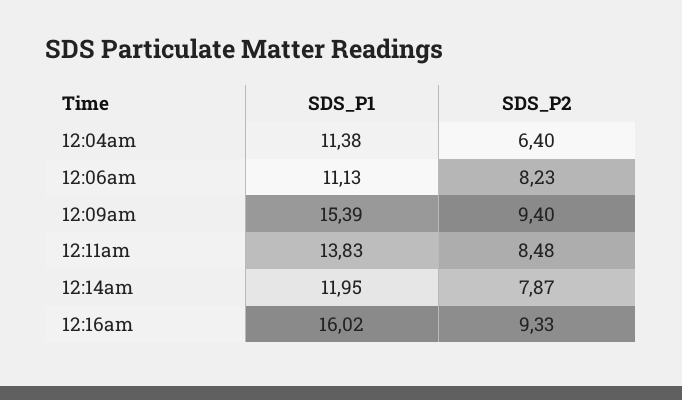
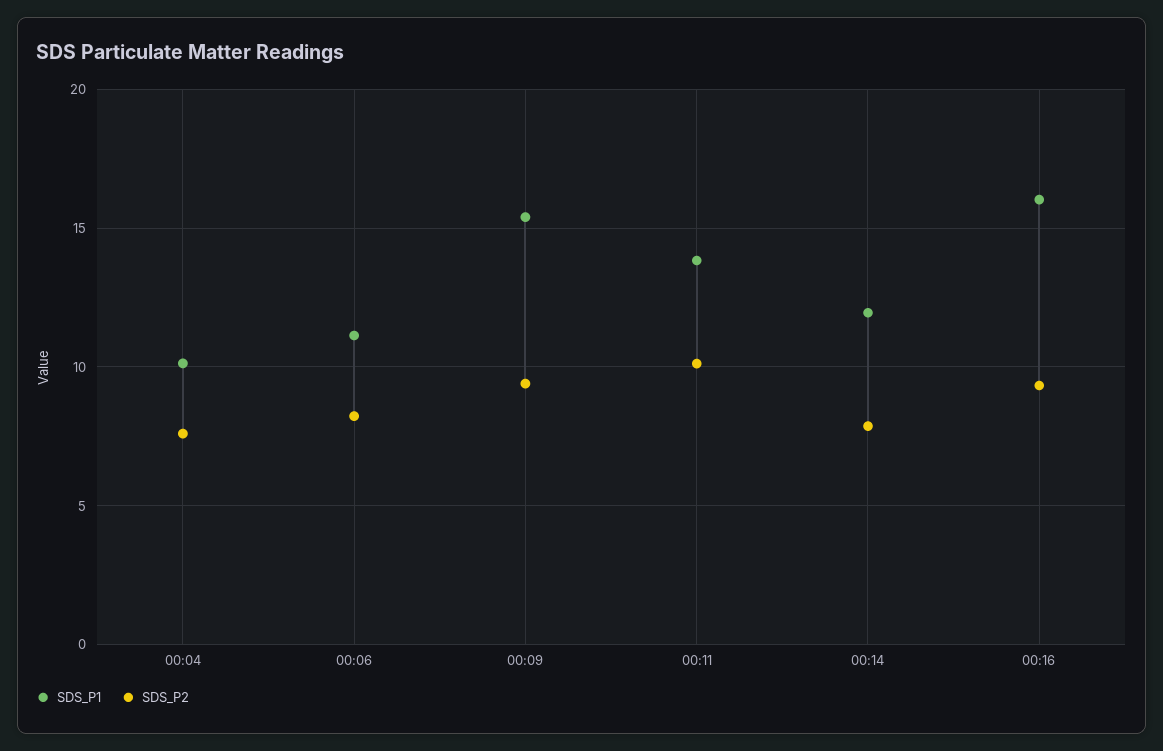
  {
    "SDS_P1": {
-     "12:04am": 11.38,
+     "12:04am": 10,
      "12:06am": 11.13,
      "12:09am": 15.39,
      "12:11am": 13.83,
      "12:14am": 11.95,
      "12:16am": 16.02
    },
    "SDS_P2": {
-     "12:04am": 6.4,
+     "12:04am": 7.5,
      "12:06am": 8.23,
      "12:09am": 9.4,
-     "12:11am": 8.48,
+     "12:11am": 10,
      "12:14am": 7.87,
      "12:16am": 9.33
    }
  }

